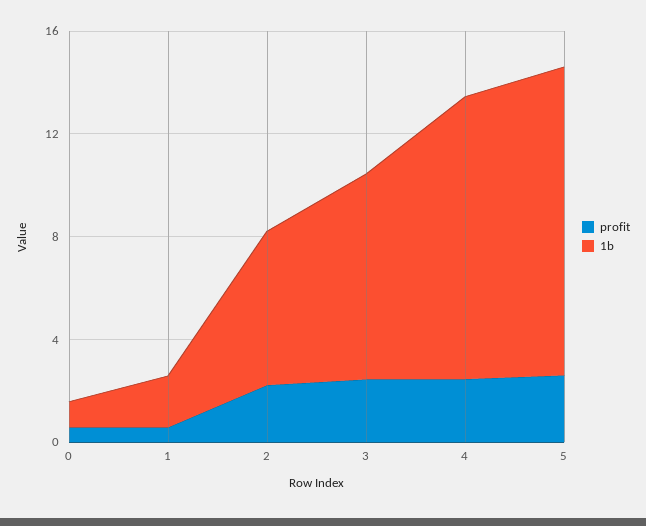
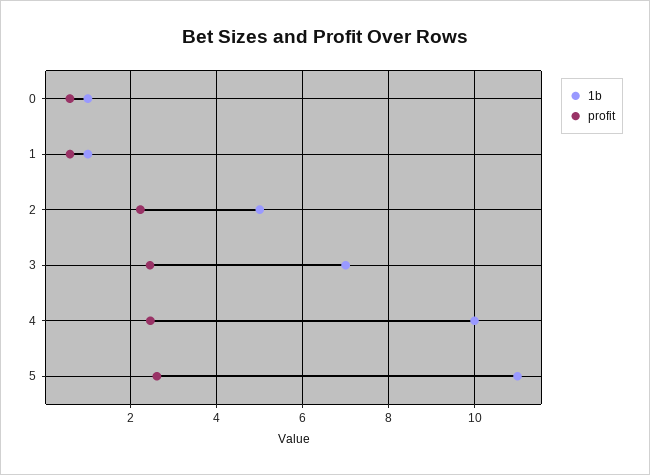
  {
    "profit": {
      "0": 0.6,
      "1": 0.6,
      "2": 2.2,
      "3": 2.4,
      "4": 2.4,
      "5": 2.6
    },
    "1b": {
      "0": 1,
-     "1": 2,
+     "1": 1,
-     "2": 6,
+     "2": 5,
-     "3": 8,
+     "3": 7,
-     "4": 11,
+     "4": 10,
-     "5": 12
+     "5": 11
    }
  }

